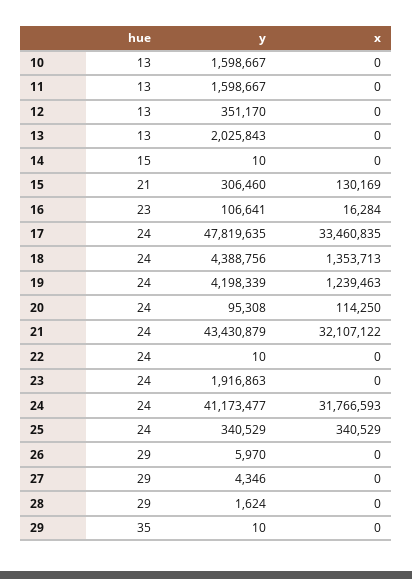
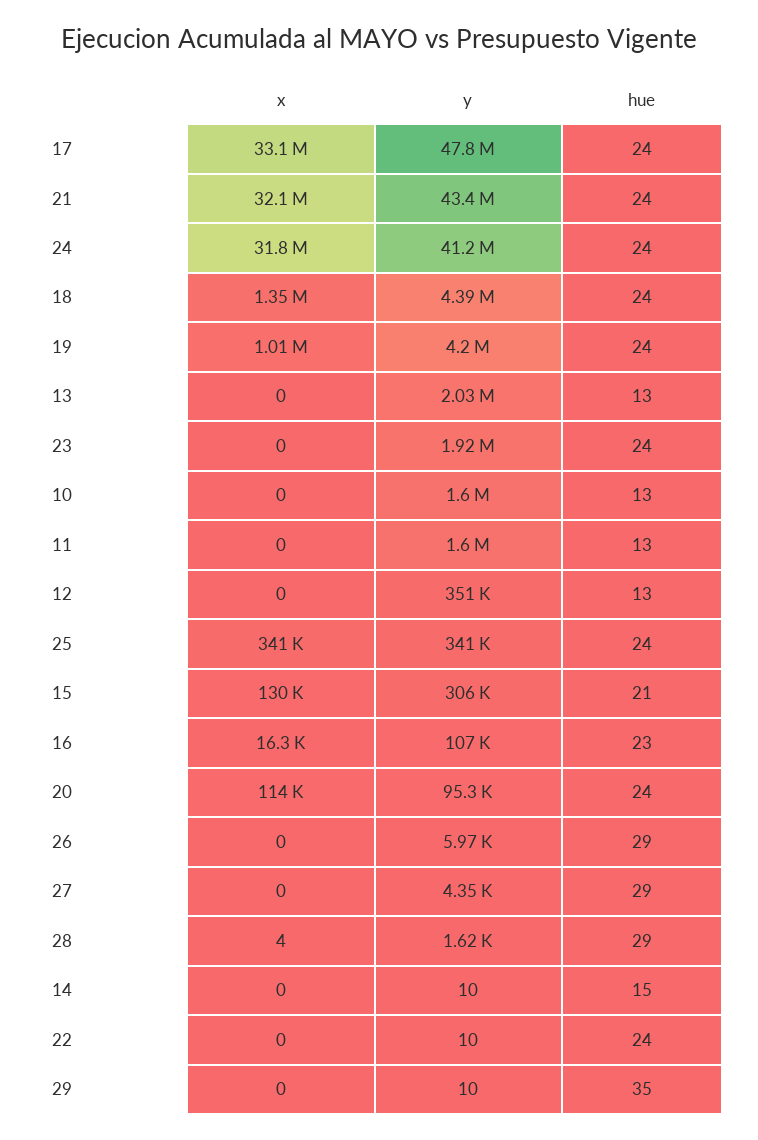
  {
    "hue": {
      "10": 13,
      "11": 13,
      "12": 13,
      "13": 13,
      "14": 15,
      "15": 21,
      "16": 23,
      "17": 24,
      "18": 24,
      "19": 24,
      "20": 24,
      "21": 24,
      "22": 24,
      "23": 24,
      "24": 24,
      "25": 24,
      "26": 29,
      "27": 29,
      "28": 29,
      "29": 35
    },
    "y": {
      "10": 1598667,
      "11": 1598667,
      "12": 351170,
      "13": 2025843,
      "14": 10,
      "15": 306460,
      "16": 106641,
      "17": 47819635,
      "18": 4388756,
      "19": 4198339,
      "20": 95308,
      "21": 43430879,
      "22": 10,
      "23": 1916863,
      "24": 41173477,
      "25": 340529,
      "26": 5970,
      "27": 4346,
      "28": 1624,
      "29": 10
    },
    "x": {
      "10": 0,
      "11": 0,
      "12": 0,
      "13": 0,
      "14": 0,
      "15": 130169,
      "16": 16284,
-     "17": 33460835,
+     "17": 33100000,
      "18": 1353713,
-     "19": 1239463,
+     "19": 1010000,
      "20": 114250,
      "21": 32107122,
      "22": 0,
      "23": 0,
      "24": 31766593,
      "25": 340529,
      "26": 0,
      "27": 0,
-     "28": 0,
+     "28": 4,
      "29": 0
    }
  }

